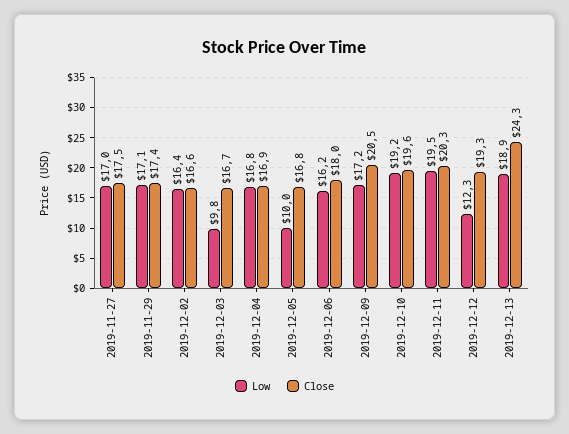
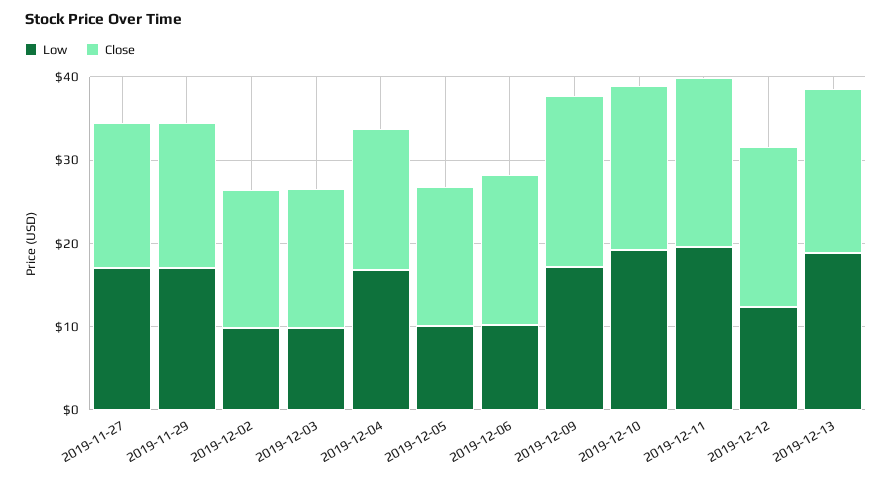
  {
    "Low": {
      "2019-11-27": 17,
      "2019-11-29": 17.1,
-     "2019-12-02": 16.4,
+     "2019-12-02": 10,
      "2019-12-03": 9.8,
      "2019-12-04": 16.8,
      "2019-12-05": 10,
-     "2019-12-06": 16.2,
+     "2019-12-06": 10,
      "2019-12-09": 17.2,
      "2019-12-10": 19.2,
      "2019-12-11": 19.5,
      "2019-12-12": 12.3,
      "2019-12-13": 18.9
    },
    "Close": {
      "2019-11-27": 17.5,
      "2019-11-29": 17.4,
      "2019-12-02": 16.6,
      "2019-12-03": 16.7,
      "2019-12-04": 16.9,
      "2019-12-05": 16.8,
      "2019-12-06": 18,
      "2019-12-09": 20.5,
      "2019-12-10": 19.6,
      "2019-12-11": 20.3,
      "2019-12-12": 19.3,
-     "2019-12-13": 24.3
+     "2019-12-13": 20
    }
  }

